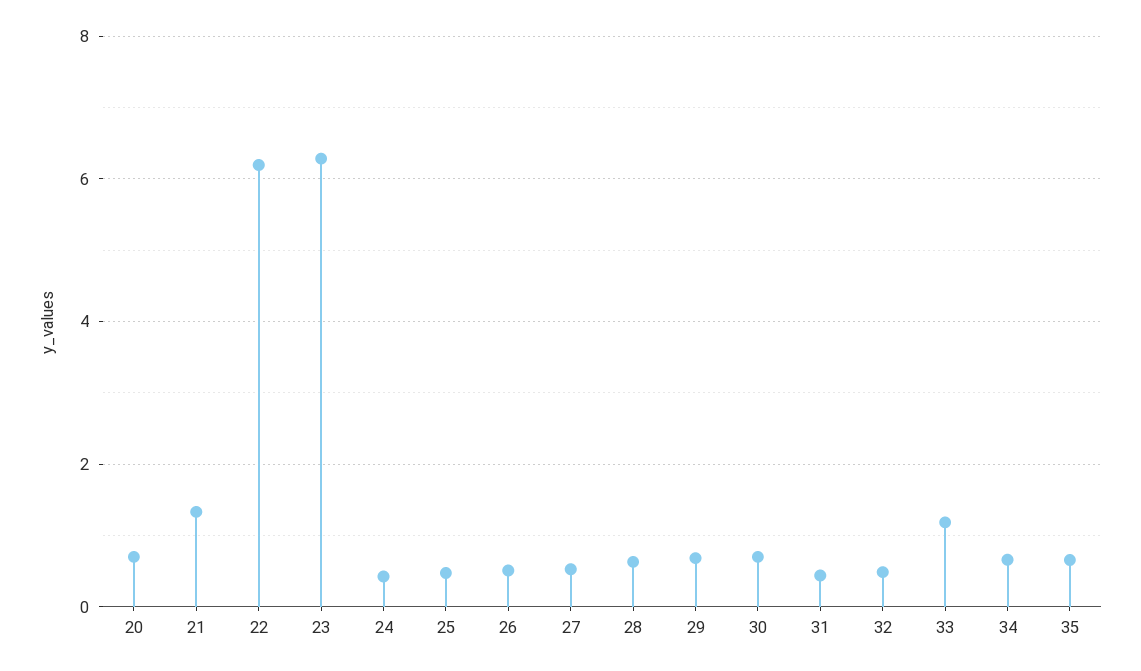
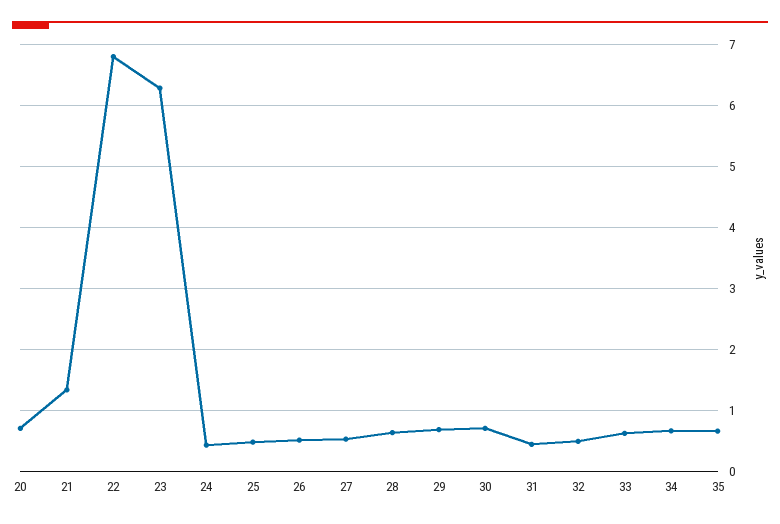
  {
    "20": 0.7,
    "21": 1.3,
-   "22": 6.2,
+   "22": 6.8,
    "23": 6.3,
    "24": 0.4,
    "25": 0.5,
    "26": 0.5,
    "27": 0.5,
    "28": 0.6,
    "29": 0.7,
    "30": 0.7,
    "31": 0.4,
    "32": 0.5,
-   "33": 1.2,
+   "33": 0.6,
    "34": 0.7,
    "35": 0.7
  }

